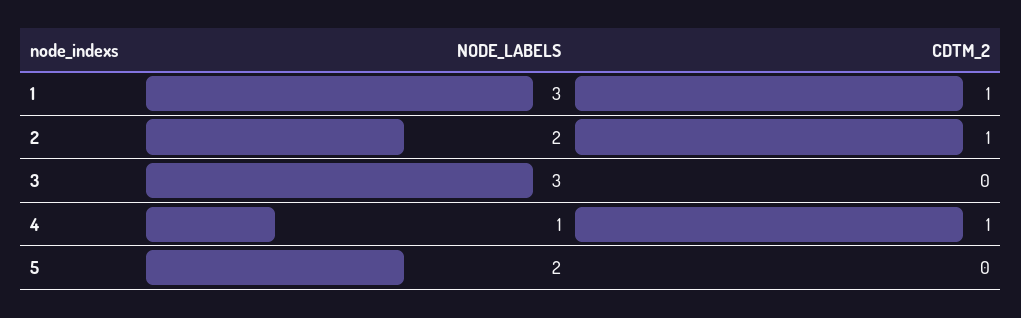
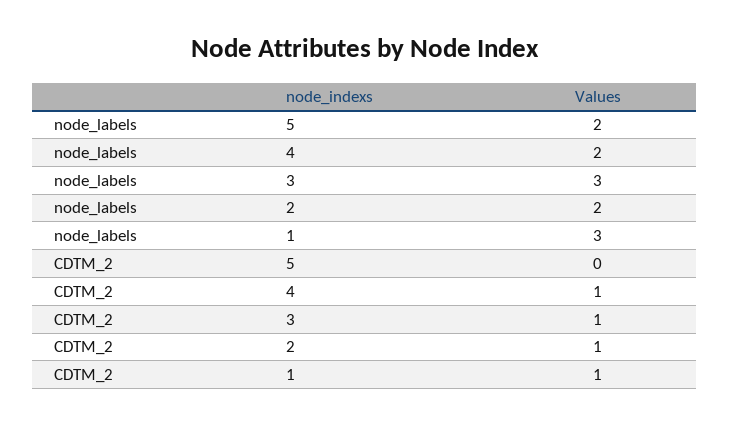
  {
    "NODE_LABELS": {
      "1": 3,
      "2": 2,
      "3": 3,
-     "4": 1,
+     "4": 2,
      "5": 2
    },
    "CDTM_2": {
      "1": 1,
      "2": 1,
-     "3": 0,
+     "3": 1,
      "4": 1,
      "5": 0
    }
  }

